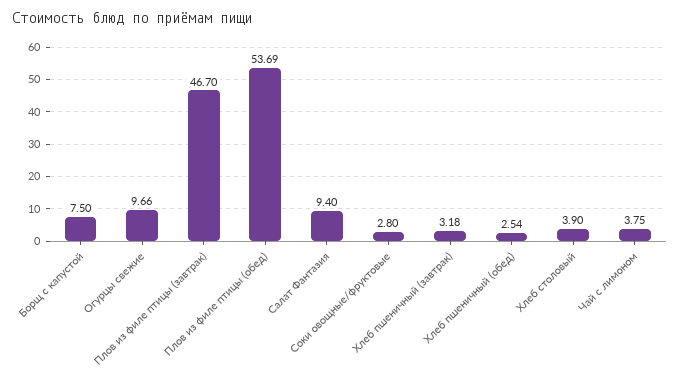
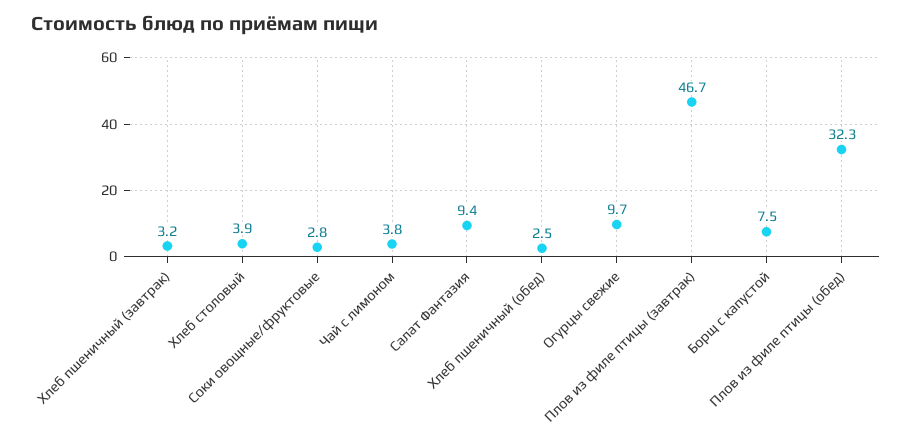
  {
    "Борщ с капустой": 7.5,
    "Огурцы свежие": 9.66,
    "Плов из филе птицы (завтрак)": 46.7,
-   "Плов из филе птицы (обед)": 53.69,
+   "Плов из филе птицы (обед)": 32.3,
    "Салат Фантазия": 9.4,
    "Соки овощные/фруктовые": 2.8,
    "Хлеб пшеничный (завтрак)": 3.18,
    "Хлеб пшеничный (обед)": 2.54,
    "Хлеб столовый": 3.9,
    "Чай с лимоном": 3.75
  }

